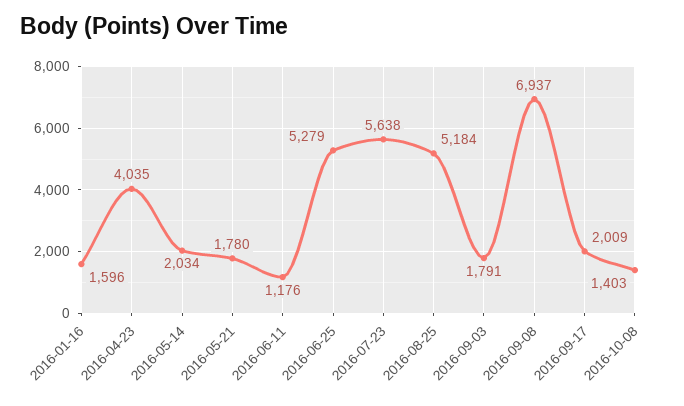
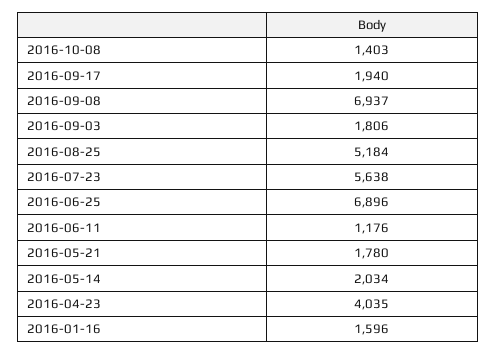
  {
    "2016-01-16": 1596,
    "2016-04-23": 4035,
    "2016-05-14": 2034,
    "2016-05-21": 1780,
    "2016-06-11": 1176,
-   "2016-06-25": 5279,
+   "2016-06-25": 6896,
    "2016-07-23": 5638,
    "2016-08-25": 5184,
-   "2016-09-03": 1791,
+   "2016-09-03": 1806,
    "2016-09-08": 6937,
-   "2016-09-17": 2009,
+   "2016-09-17": 1940,
    "2016-10-08": 1403
  }

